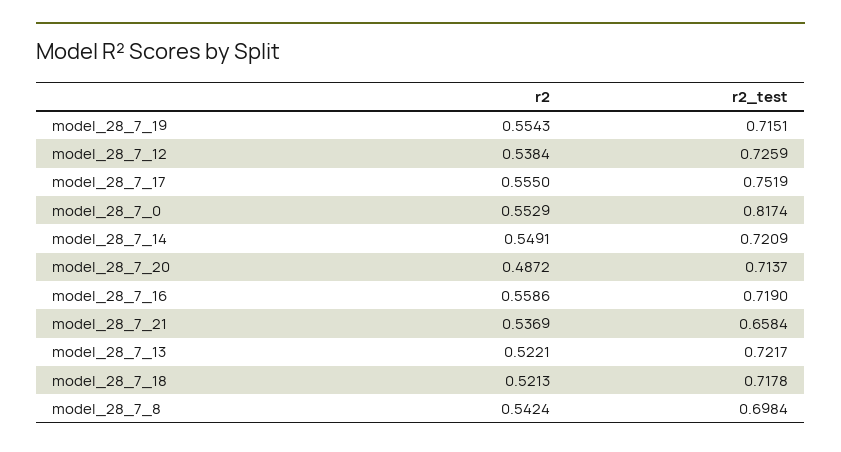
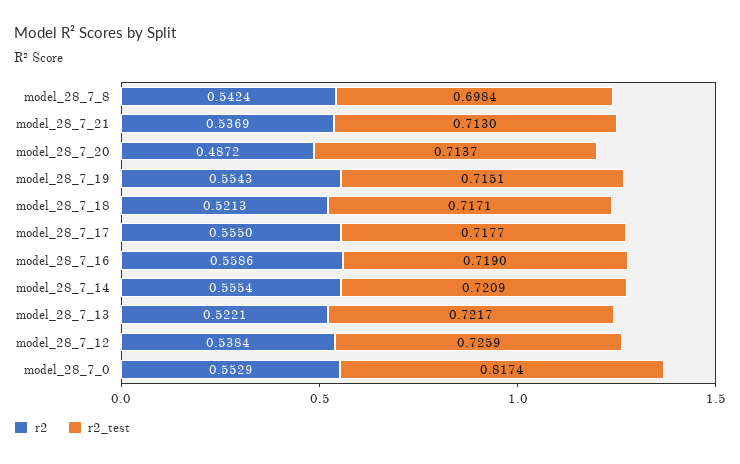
  {
    "r2": {
      "model_28_7_19": 0.5543,
      "model_28_7_12": 0.5384,
      "model_28_7_17": 0.555,
      "model_28_7_0": 0.5529,
-     "model_28_7_14": 0.5491,
+     "model_28_7_14": 0.5554,
      "model_28_7_20": 0.4872,
      "model_28_7_16": 0.5586,
      "model_28_7_21": 0.5369,
      "model_28_7_13": 0.5221,
      "model_28_7_18": 0.5213,
      "model_28_7_8": 0.5424
    },
    "r2_test": {
      "model_28_7_19": 0.7151,
      "model_28_7_12": 0.7259,
-     "model_28_7_17": 0.7519,
+     "model_28_7_17": 0.7177,
      "model_28_7_0": 0.8174,
      "model_28_7_14": 0.7209,
      "model_28_7_20": 0.7137,
      "model_28_7_16": 0.719,
-     "model_28_7_21": 0.6584,
+     "model_28_7_21": 0.713,
      "model_28_7_13": 0.7217,
-     "model_28_7_18": 0.7178,
+     "model_28_7_18": 0.7171,
      "model_28_7_8": 0.6984
    }
  }

